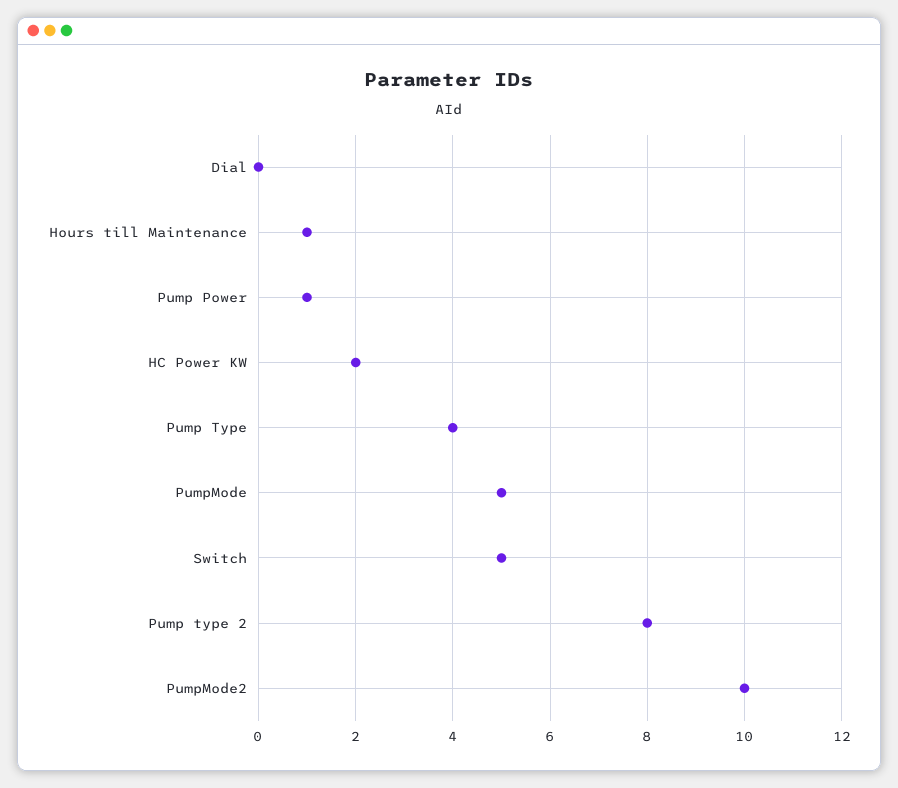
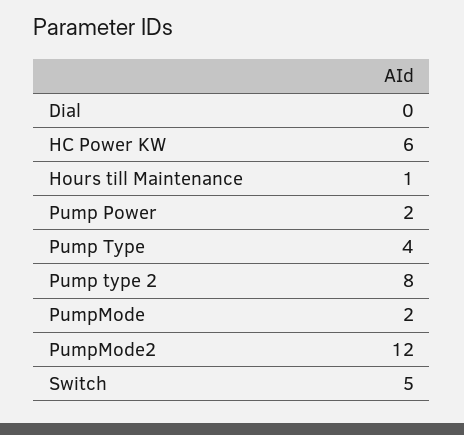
  {
    "Dial": 0,
    "Hours till Maintenance": 1,
-   "Pump Power": 1,
+   "Pump Power": 2,
-   "HC Power KW": 2,
+   "HC Power KW": 6,
    "Pump Type": 4,
-   "PumpMode": 5,
+   "PumpMode": 2,
    "Switch": 5,
    "Pump type 2": 8,
-   "PumpMode2": 10
+   "PumpMode2": 12
  }

